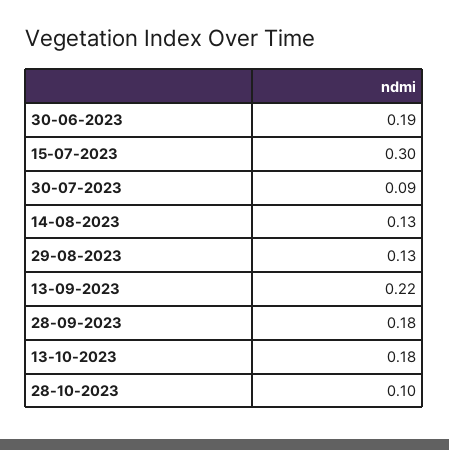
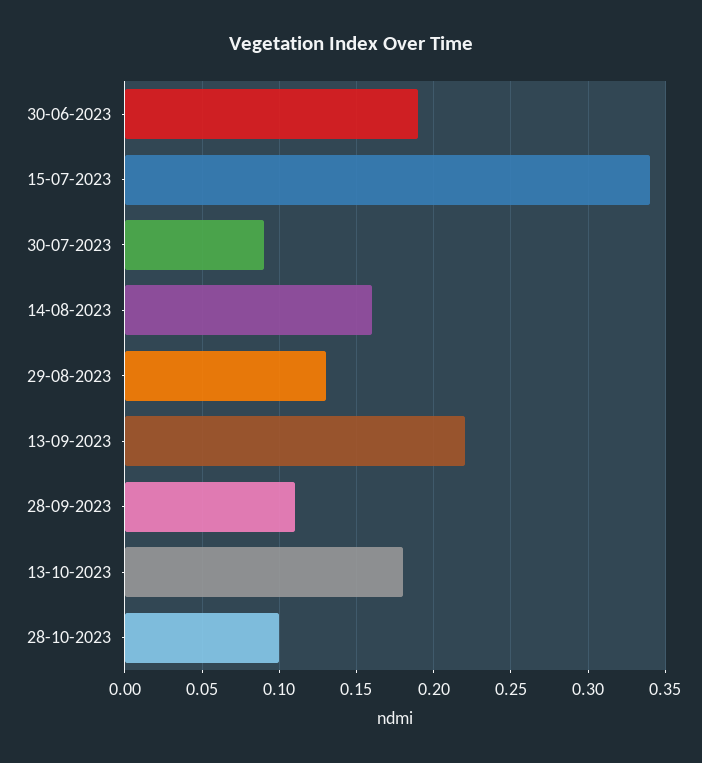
  {
    "30-06-2023": 0.19,
-   "15-07-2023": 0.3,
+   "15-07-2023": 0.34,
    "30-07-2023": 0.09,
-   "14-08-2023": 0.13,
+   "14-08-2023": 0.16,
    "29-08-2023": 0.13,
    "13-09-2023": 0.22,
-   "28-09-2023": 0.18,
+   "28-09-2023": 0.11,
    "13-10-2023": 0.18,
    "28-10-2023": 0.1
  }

